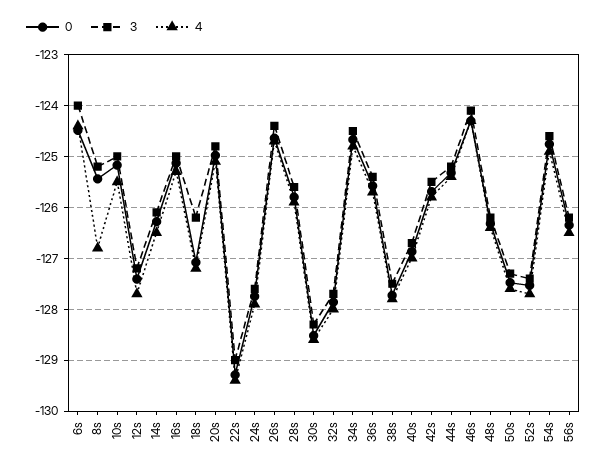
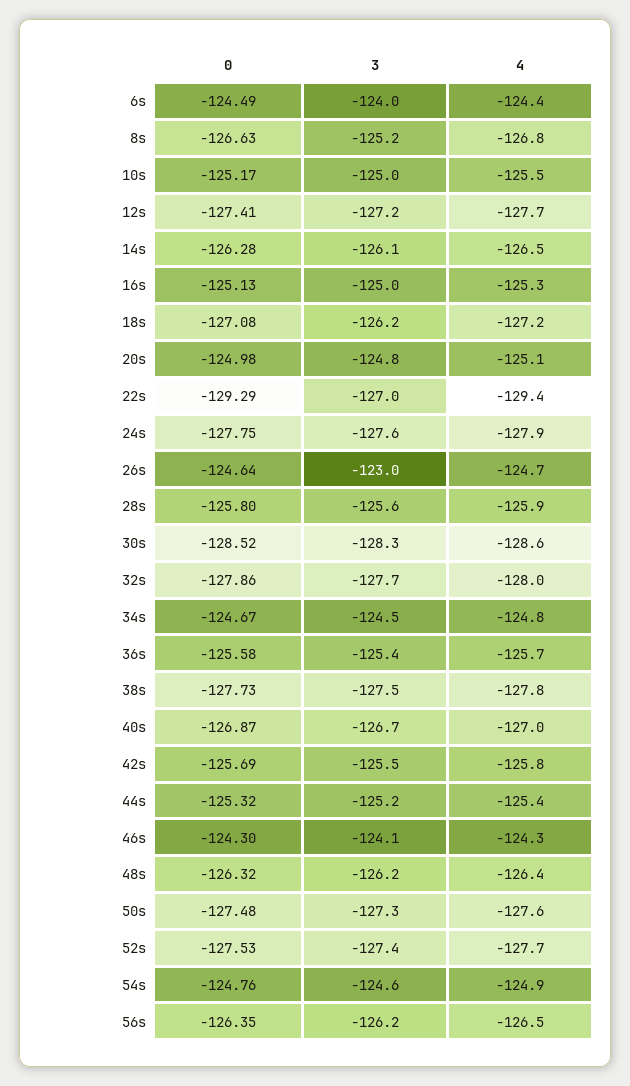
  {
    "0": {
      "6s": -124.49,
-     "8s": -125.4,
+     "8s": -126.63,
      "10s": -125.17,
      "12s": -127.41,
      "14s": -126.28,
      "16s": -125.13,
      "18s": -127.08,
      "20s": -124.98,
      "22s": -129.29,
      "24s": -127.75,
      "26s": -124.64,
      "28s": -125.8,
      "30s": -128.52,
      "32s": -127.86,
      "34s": -124.67,
      "36s": -125.58,
      "38s": -127.73,
      "40s": -126.87,
      "42s": -125.69,
      "44s": -125.32,
      "46s": -124.3,
      "48s": -126.32,
      "50s": -127.48,
      "52s": -127.53,
      "54s": -124.76,
      "56s": -126.35
    },
    "3": {
      "6s": -124,
      "8s": -125.2,
      "10s": -125,
      "12s": -127.2,
      "14s": -126.1,
      "16s": -125,
      "18s": -126.2,
      "20s": -124.8,
-     "22s": -129,
+     "22s": -127,
      "24s": -127.6,
-     "26s": -124.4,
+     "26s": -123,
      "28s": -125.6,
      "30s": -128.3,
      "32s": -127.7,
      "34s": -124.5,
      "36s": -125.4,
      "38s": -127.5,
      "40s": -126.7,
      "42s": -125.5,
      "44s": -125.2,
      "46s": -124.1,
      "48s": -126.2,
      "50s": -127.3,
      "52s": -127.4,
      "54s": -124.6,
      "56s": -126.2
    },
    "4": {
      "6s": -124.4,
      "8s": -126.8,
      "10s": -125.5,
      "12s": -127.7,
      "14s": -126.5,
      "16s": -125.3,
      "18s": -127.2,
      "20s": -125.1,
      "22s": -129.4,
      "24s": -127.9,
      "26s": -124.7,
      "28s": -125.9,
      "30s": -128.6,
      "32s": -128,
      "34s": -124.8,
      "36s": -125.7,
      "38s": -127.8,
      "40s": -127,
      "42s": -125.8,
      "44s": -125.4,
      "46s": -124.3,
      "48s": -126.4,
      "50s": -127.6,
      "52s": -127.7,
      "54s": -124.9,
      "56s": -126.5
    }
  }

